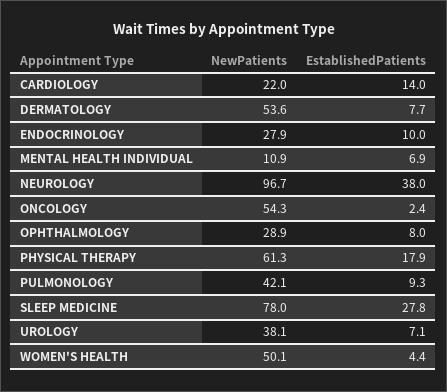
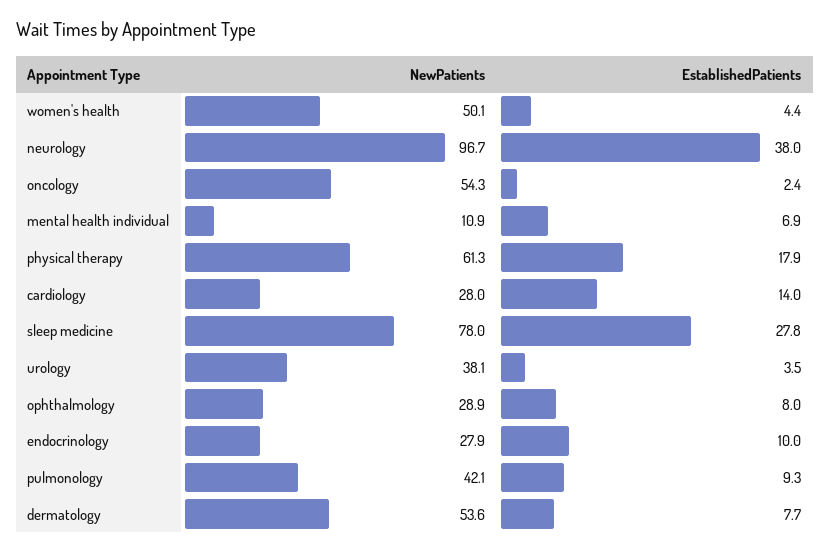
  {
    "NewPatients": {
-     "CARDIOLOGY": 22,
+     "CARDIOLOGY": 28,
      "DERMATOLOGY": 53.6,
      "ENDOCRINOLOGY": 27.9,
      "MENTAL HEALTH INDIVIDUAL": 10.9,
      "NEUROLOGY": 96.7,
      "ONCOLOGY": 54.3,
      "OPHTHALMOLOGY": 28.9,
      "PHYSICAL THERAPY": 61.3,
      "PULMONOLOGY": 42.1,
      "SLEEP MEDICINE": 78,
      "UROLOGY": 38.1,
      "WOMEN'S HEALTH": 50.1
    },
    "EstablishedPatients": {
      "CARDIOLOGY": 14,
      "DERMATOLOGY": 7.7,
      "ENDOCRINOLOGY": 10,
      "MENTAL HEALTH INDIVIDUAL": 6.9,
      "NEUROLOGY": 38,
      "ONCOLOGY": 2.4,
      "OPHTHALMOLOGY": 8,
      "PHYSICAL THERAPY": 17.9,
      "PULMONOLOGY": 9.3,
      "SLEEP MEDICINE": 27.8,
-     "UROLOGY": 7.1,
+     "UROLOGY": 3.5,
      "WOMEN'S HEALTH": 4.4
    }
  }

